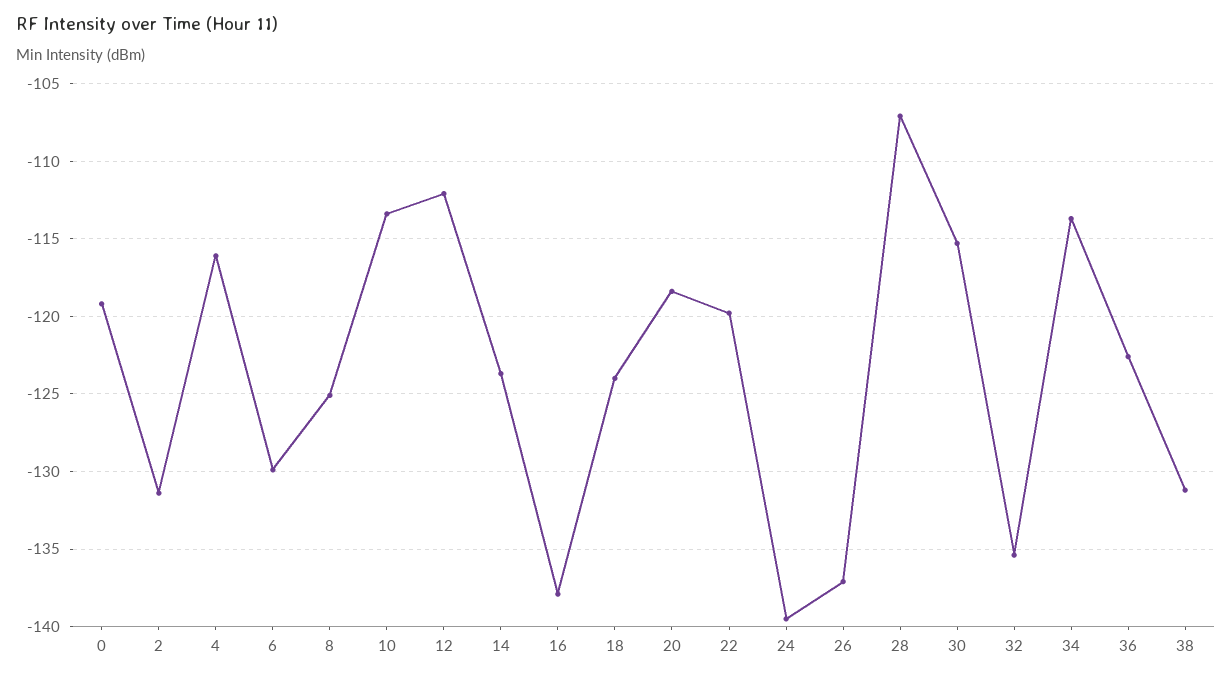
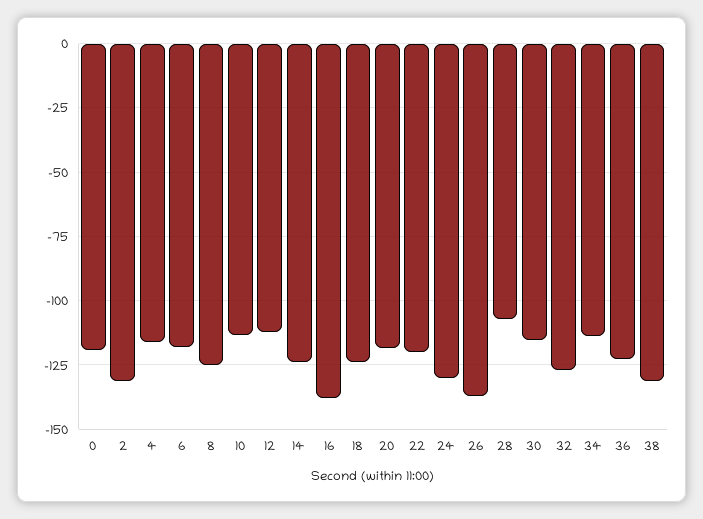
  {
    "0": -119,
    "2": -131.5,
    "4": -116,
-   "6": -130,
+   "6": -117.5,
    "8": -125,
    "10": -113.5,
    "12": -112,
    "14": -123.5,
    "16": -138,
    "18": -124,
    "20": -118.5,
    "22": -120,
-   "24": -139.5,
+   "24": -130,
    "26": -137,
    "28": -107,
    "30": -115.5,
-   "32": -135.5,
+   "32": -127.5,
    "34": -113.5,
    "36": -122.5,
    "38": -131
  }

